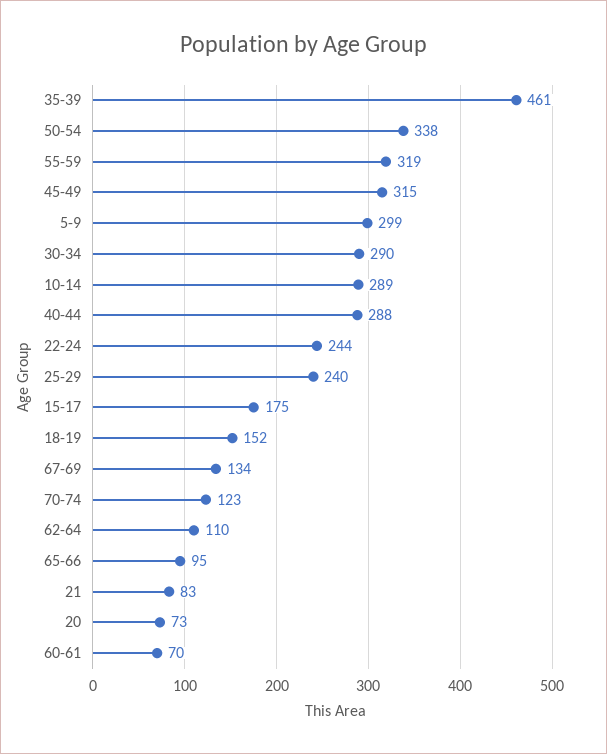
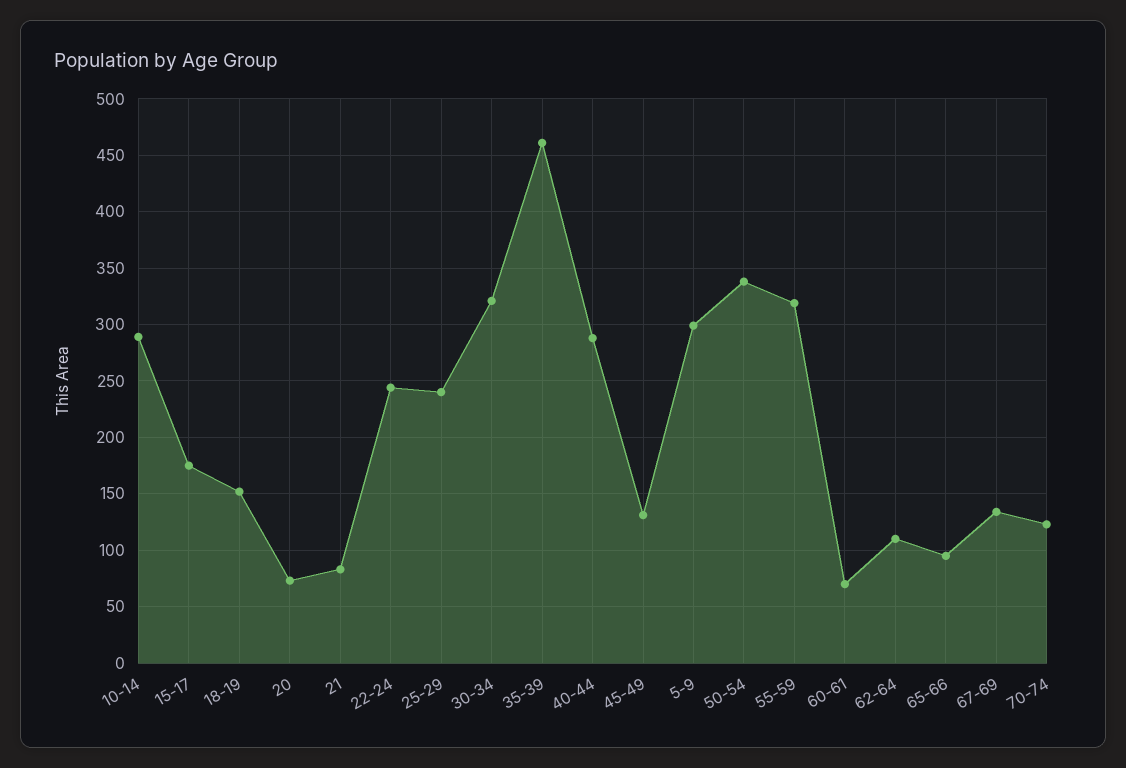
  {
    "35-39": 461,
    "50-54": 338,
    "55-59": 319,
-   "45-49": 315,
+   "45-49": 130,
    "5-9": 299,
-   "30-34": 290,
+   "30-34": 320,
    "10-14": 289,
    "40-44": 288,
    "22-24": 244,
    "25-29": 240,
    "15-17": 175,
    "18-19": 152,
    "67-69": 134,
    "70-74": 123,
    "62-64": 110,
    "65-66": 95,
    "21": 83,
    "20": 73,
    "60-61": 70
  }

